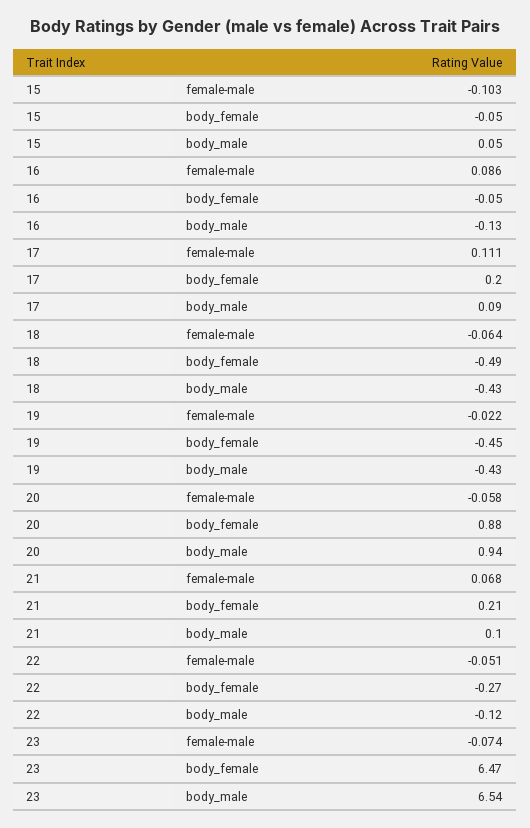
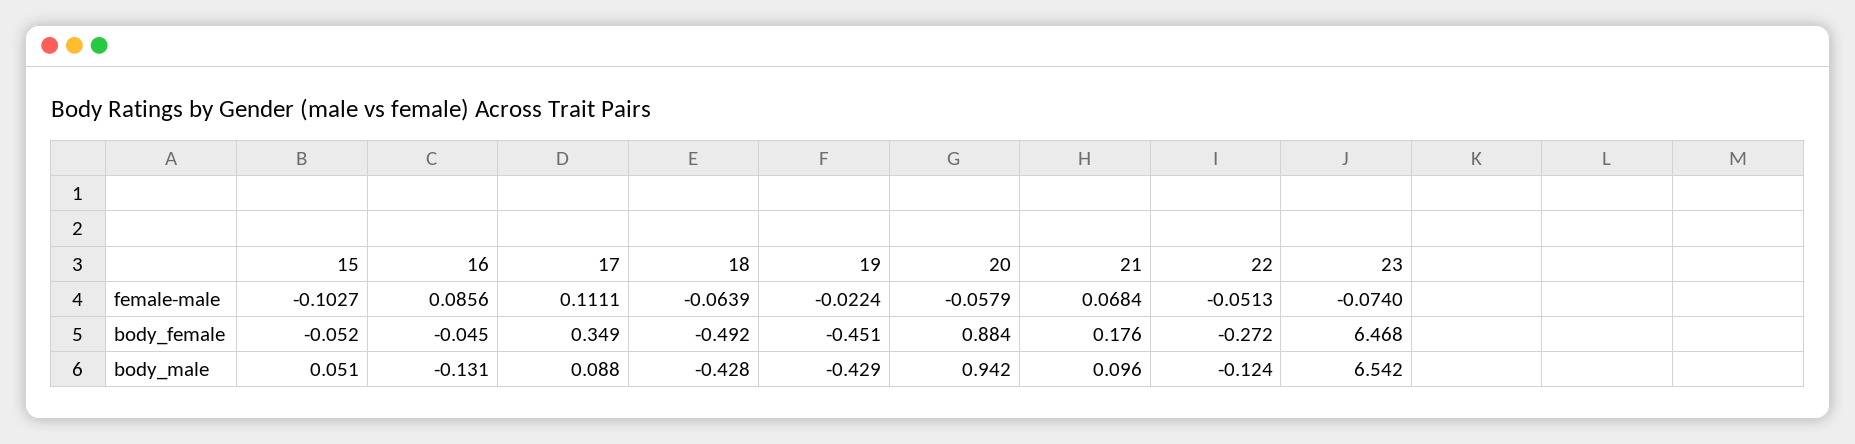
  {
    "15": {
      "female-male": -0.1027,
      "body_female": -0.052,
      "body_male": 0.051
    },
    "16": {
      "female-male": 0.0856,
      "body_female": -0.045,
      "body_male": -0.131
    },
    "17": {
      "female-male": 0.1111,
-     "body_female": 0.2,
+     "body_female": 0.349,
      "body_male": 0.088
    },
    "18": {
      "female-male": -0.0639,
      "body_female": -0.492,
      "body_male": -0.428
    },
    "19": {
      "female-male": -0.0224,
      "body_female": -0.451,
      "body_male": -0.429
    },
    "20": {
      "female-male": -0.0579,
      "body_female": 0.884,
      "body_male": 0.942
    },
    "21": {
      "female-male": 0.0684,
-     "body_female": 0.21,
+     "body_female": 0.176,
      "body_male": 0.096
    },
    "22": {
      "female-male": -0.0513,
      "body_female": -0.272,
      "body_male": -0.124
    },
    "23": {
      "female-male": -0.074,
      "body_female": 6.468,
      "body_male": 6.542
    }
  }

